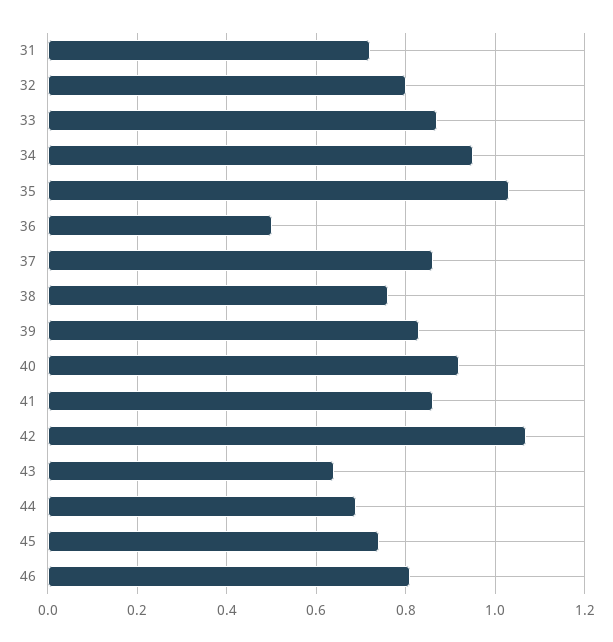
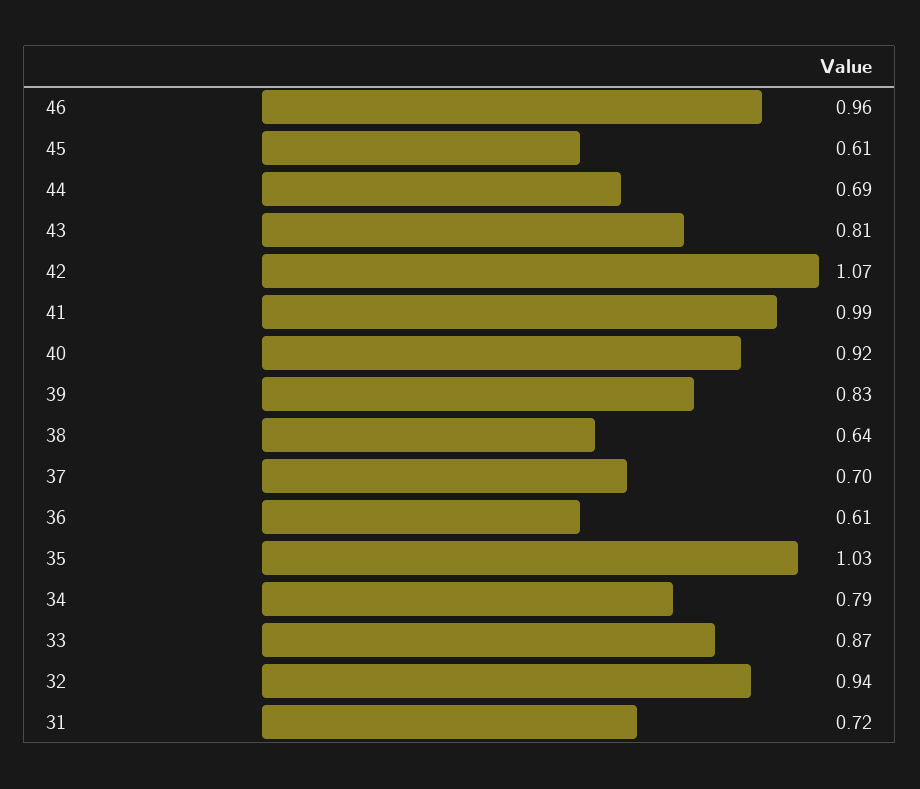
  {
    "31": 0.72,
-   "32": 0.8,
+   "32": 0.94,
    "33": 0.87,
-   "34": 0.95,
+   "34": 0.79,
    "35": 1.03,
-   "36": 0.5,
+   "36": 0.61,
-   "37": 0.85,
+   "37": 0.7,
-   "38": 0.75,
+   "38": 0.64,
    "39": 0.83,
    "40": 0.92,
-   "41": 0.85,
+   "41": 0.99,
    "42": 1.07,
-   "43": 0.65,
+   "43": 0.81,
    "44": 0.69,
-   "45": 0.75,
+   "45": 0.61,
-   "46": 0.8
+   "46": 0.96
  }

